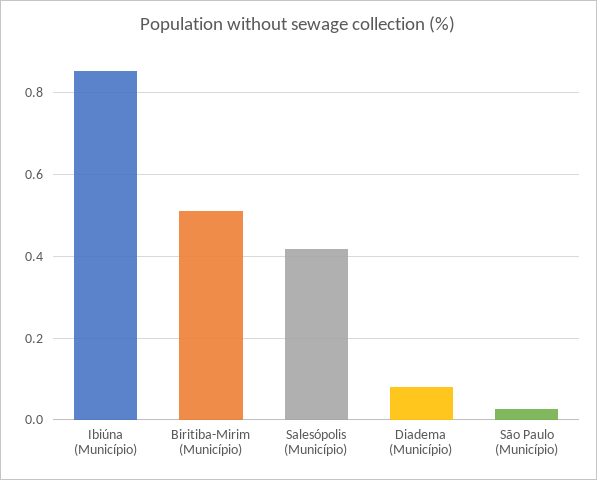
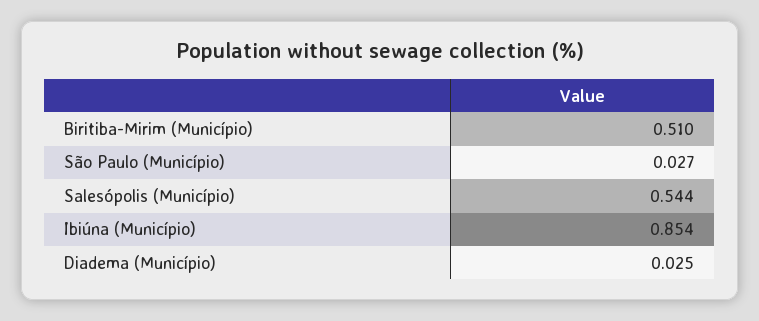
  {
    "Ibiúna (Município)": 0.854,
    "Biritiba-Mirim (Município)": 0.51,
-   "Salesópolis (Município)": 0.42,
+   "Salesópolis (Município)": 0.544,
-   "Diadema (Município)": 0.08,
+   "Diadema (Município)": 0.025,
    "São Paulo (Município)": 0.027
  }

